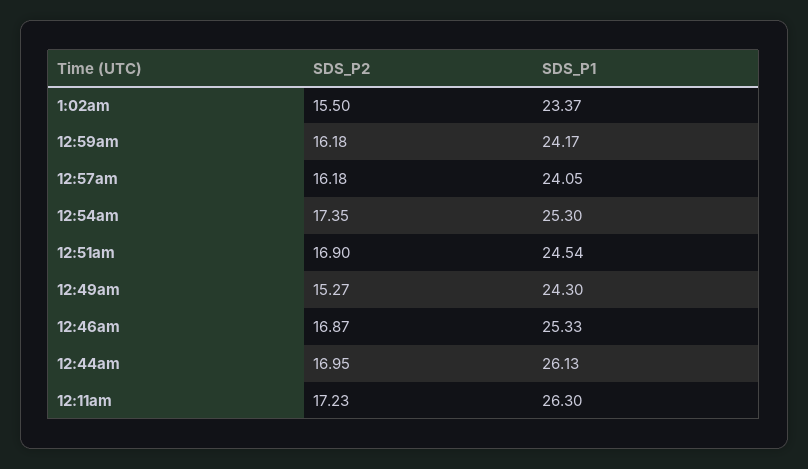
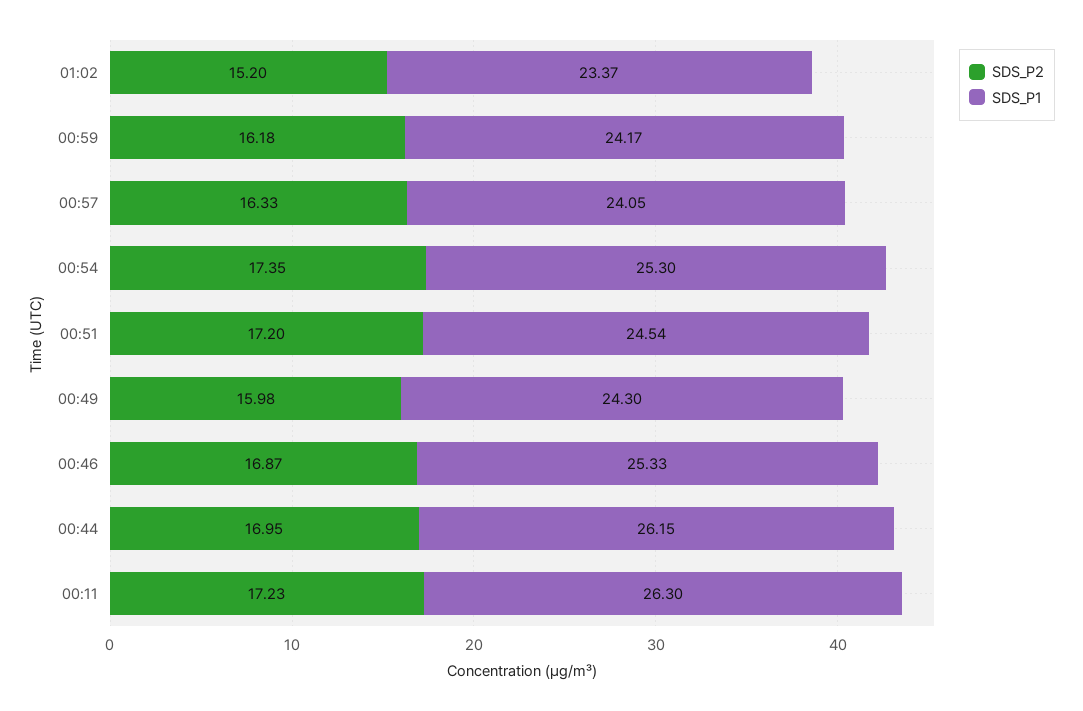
  {
    "SDS_P2": {
-     "1:02am": 15.5,
+     "1:02am": 15.2,
      "12:59am": 16.18,
-     "12:57am": 16.18,
+     "12:57am": 16.33,
      "12:54am": 17.35,
-     "12:51am": 16.9,
+     "12:51am": 17.2,
-     "12:49am": 15.27,
+     "12:49am": 15.98,
      "12:46am": 16.87,
      "12:44am": 16.95,
      "12:11am": 17.23
    },
    "SDS_P1": {
      "1:02am": 23.37,
      "12:59am": 24.17,
      "12:57am": 24.05,
      "12:54am": 25.3,
      "12:51am": 24.54,
      "12:49am": 24.3,
      "12:46am": 25.33,
-     "12:44am": 26.13,
+     "12:44am": 26.15,
      "12:11am": 26.3
    }
  }

